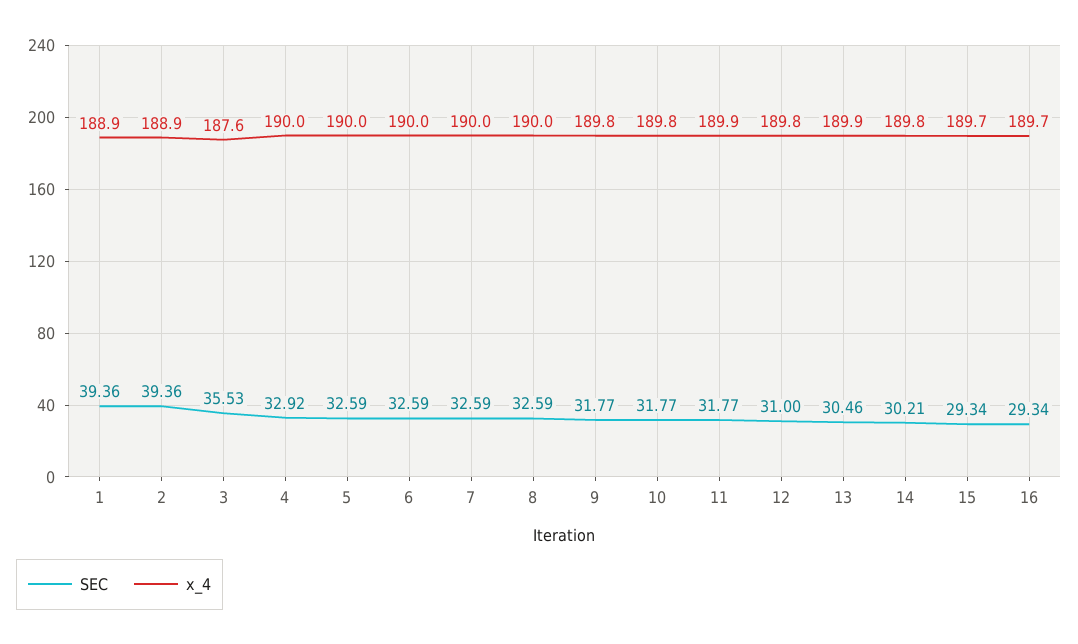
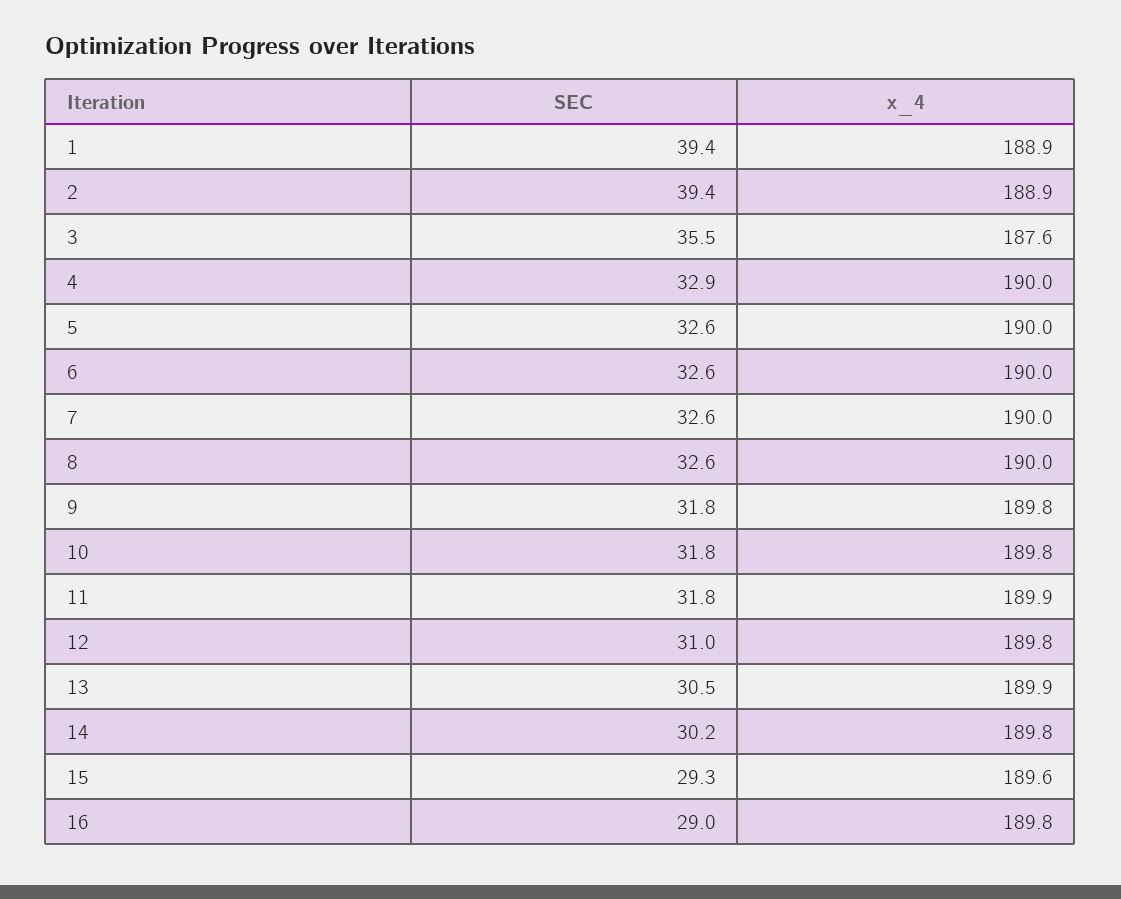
  {
    "SEC": {
      "1": 39.36,
      "2": 39.36,
      "3": 35.53,
      "4": 32.92,
      "5": 32.59,
      "6": 32.59,
      "7": 32.59,
      "8": 32.59,
      "9": 31.77,
      "10": 31.77,
      "11": 31.77,
      "12": 31,
      "13": 30.46,
      "14": 30.21,
      "15": 29.34,
-     "16": 29.34
+     "16": 29
    },
    "x_4": {
      "1": 188.9,
      "2": 188.9,
      "3": 187.6,
      "4": 190,
      "5": 190,
      "6": 190,
      "7": 190,
      "8": 190,
      "9": 189.8,
      "10": 189.8,
      "11": 189.9,
      "12": 189.8,
      "13": 189.9,
      "14": 189.8,
-     "15": 189.7,
+     "15": 189.6,
-     "16": 189.7
+     "16": 189.8
    }
  }

